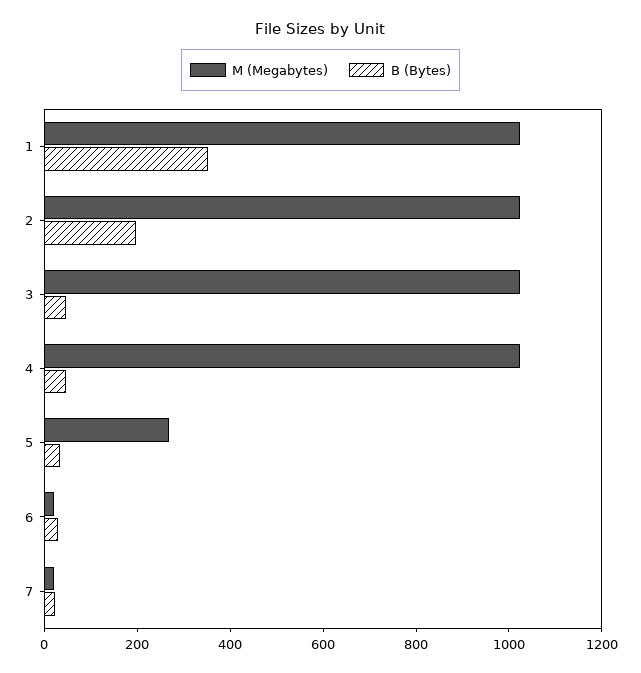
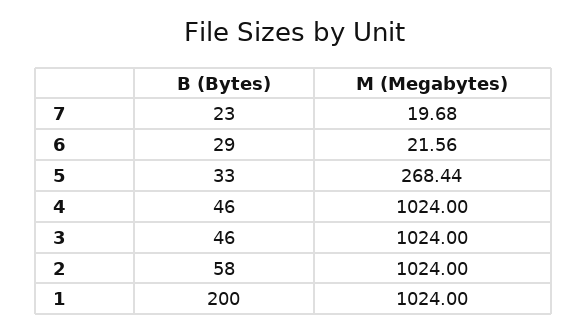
  {
    "M (Megabytes)": {
      "1": 1024,
      "2": 1024,
      "3": 1024,
      "4": 1024,
      "5": 268.44,
      "6": 21.56,
      "7": 19.68
    },
    "B (Bytes)": {
-     "1": 350,
+     "1": 200,
-     "2": 200,
+     "2": 58,
      "3": 46,
      "4": 46,
      "5": 33,
      "6": 29,
      "7": 23
    }
  }

